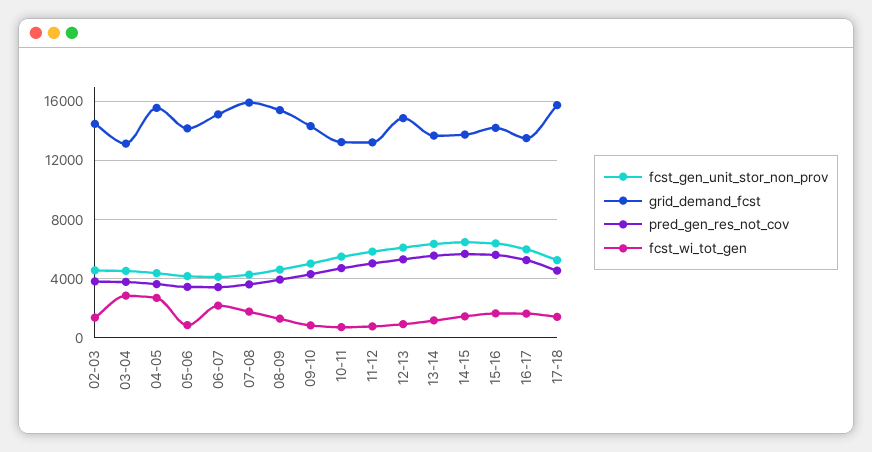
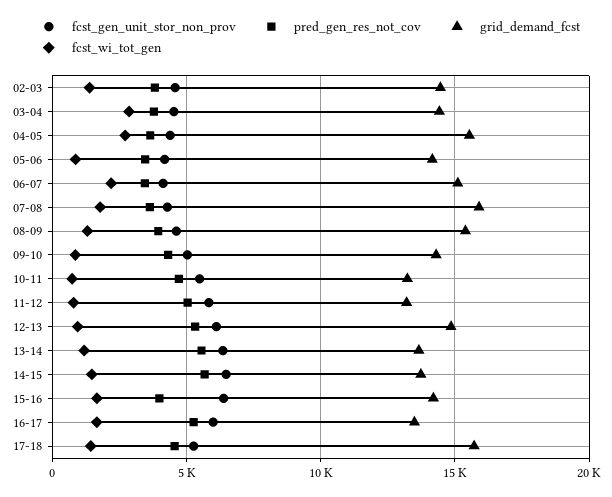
  {
    "fcst_gen_unit_stor_non_prov": {
      "02-03": 4500,
      "03-04": 4500,
      "04-05": 4500,
      "05-06": 4000,
      "06-07": 4000,
      "07-08": 4500,
      "08-09": 4500,
      "09-10": 5000,
      "10-11": 5500,
      "11-12": 6000,
      "12-13": 6000,
      "13-14": 6500,
      "14-15": 6500,
      "15-16": 6500,
      "16-17": 6000,
      "17-18": 5500
    },
    "grid_demand_fcst": {
      "02-03": 14500,
-     "03-04": 13000,
+     "03-04": 14500,
      "04-05": 15500,
      "05-06": 14000,
      "06-07": 15000,
      "07-08": 16000,
      "08-09": 15500,
      "09-10": 14500,
      "10-11": 13000,
      "11-12": 13000,
      "12-13": 15000,
      "13-14": 13500,
      "14-15": 13500,
      "15-16": 14000,
      "16-17": 13500,
      "17-18": 15500
    },
    "pred_gen_res_not_cov": {
      "02-03": 4000,
      "03-04": 4000,
      "04-05": 3500,
      "05-06": 3500,
      "06-07": 3500,
      "07-08": 3500,
      "08-09": 4000,
      "09-10": 4500,
      "10-11": 4500,
      "11-12": 5000,
      "12-13": 5500,
      "13-14": 5500,
      "14-15": 5500,
-     "15-16": 5500,
+     "15-16": 4000,
      "16-17": 5500,
      "17-18": 4500
    },
    "fcst_wi_tot_gen": {
      "02-03": 1500,
      "03-04": 3000,
      "04-05": 2500,
      "05-06": 1000,
      "06-07": 2000,
      "07-08": 2000,
      "08-09": 1500,
      "09-10": 1000,
      "10-11": 500,
      "11-12": 1000,
      "12-13": 1000,
      "13-14": 1000,
      "14-15": 1500,
      "15-16": 1500,
      "16-17": 1500,
      "17-18": 1500
    }
  }

